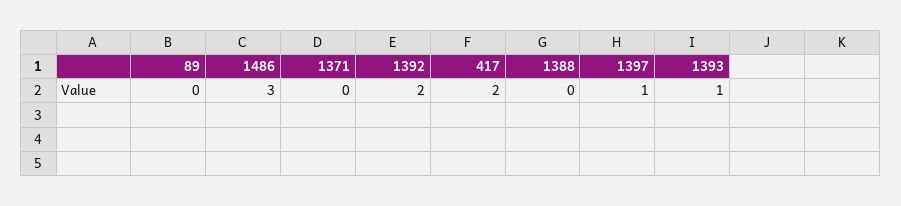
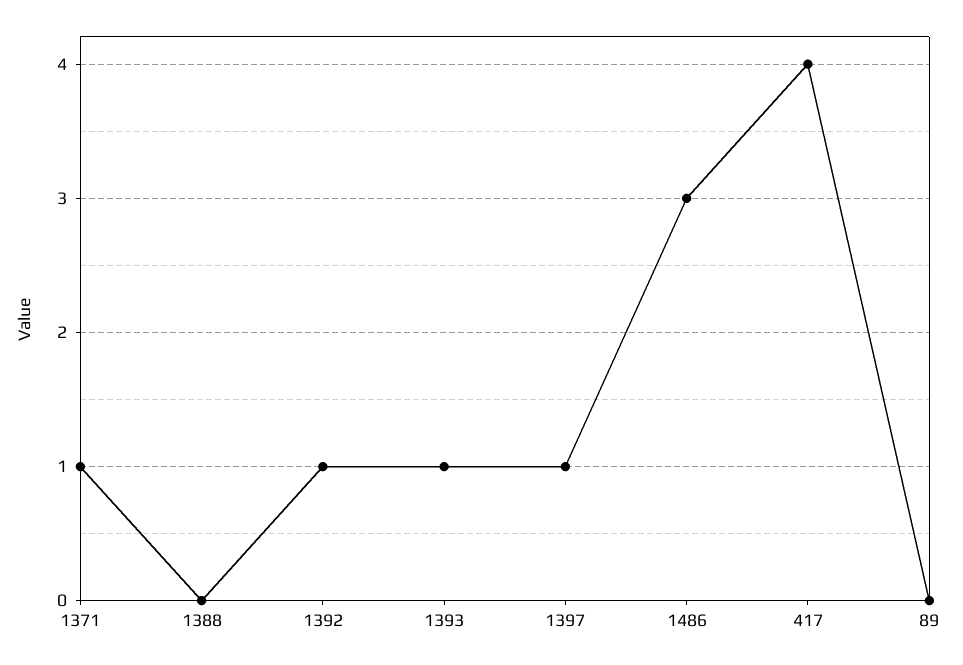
  {
    "89": 0,
    "1486": 3,
-   "1371": 0,
+   "1371": 1,
-   "1392": 2,
+   "1392": 1,
-   "417": 2,
+   "417": 4,
    "1388": 0,
    "1397": 1,
    "1393": 1
  }

